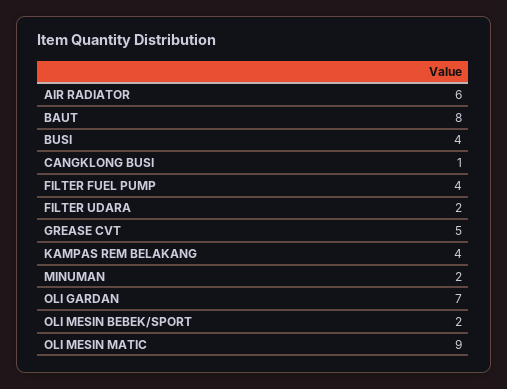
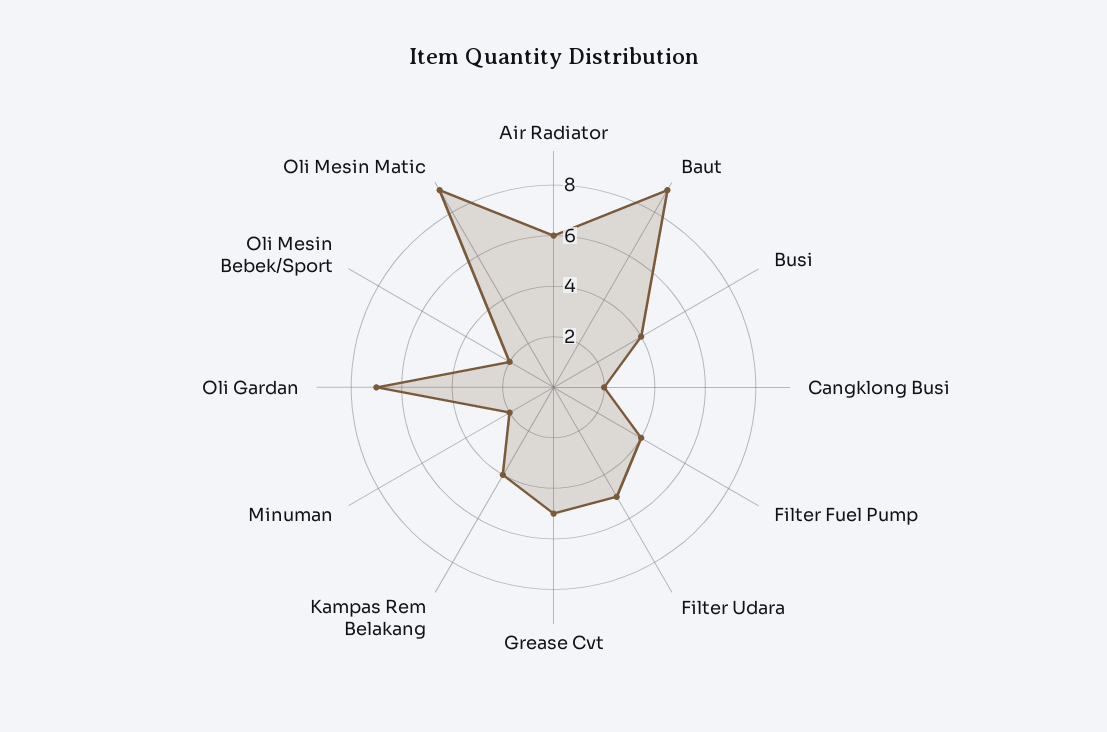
  {
    "AIR RADIATOR": 6,
-   "BAUT": 8,
+   "BAUT": 9,
    "BUSI": 4,
-   "CANGKLONG BUSI": 1,
+   "CANGKLONG BUSI": 2,
    "FILTER FUEL PUMP": 4,
-   "FILTER UDARA": 2,
+   "FILTER UDARA": 5,
    "GREASE CVT": 5,
    "KAMPAS REM BELAKANG": 4,
    "MINUMAN": 2,
    "OLI GARDAN": 7,
    "OLI MESIN BEBEK/SPORT": 2,
    "OLI MESIN MATIC": 9
  }

